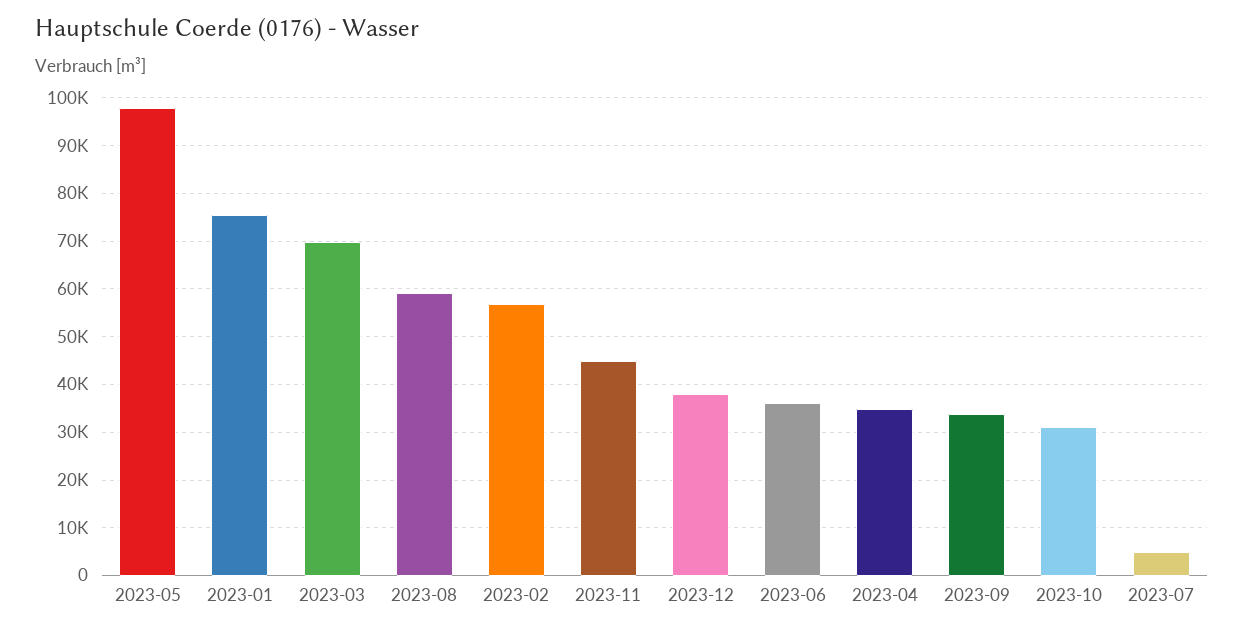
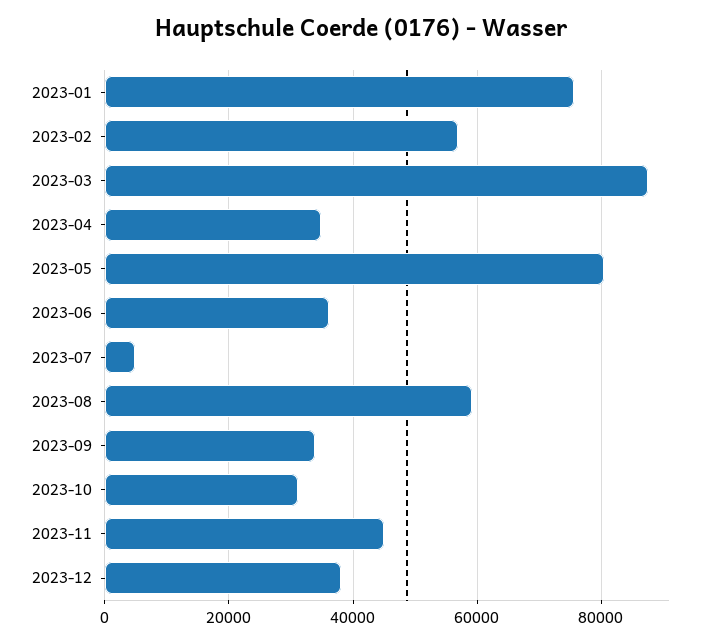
  {
-   "2023-05": 98000,
+   "2023-05": 80000,
    "2023-01": 76000,
-   "2023-03": 70000,
+   "2023-03": 88000,
    "2023-08": 60000,
    "2023-02": 56000,
    "2023-11": 44000,
    "2023-12": 38000,
    "2023-06": 36000,
    "2023-04": 34000,
    "2023-09": 34000,
    "2023-10": 32000,
    "2023-07": 4000
  }

